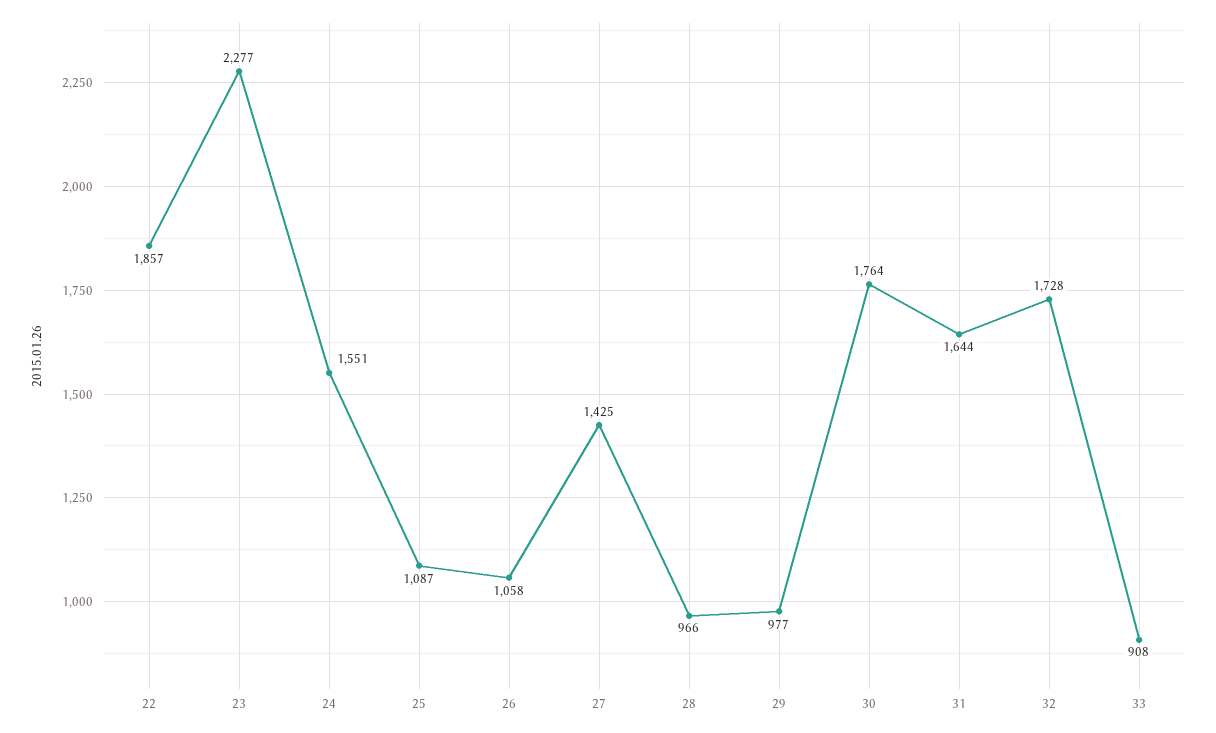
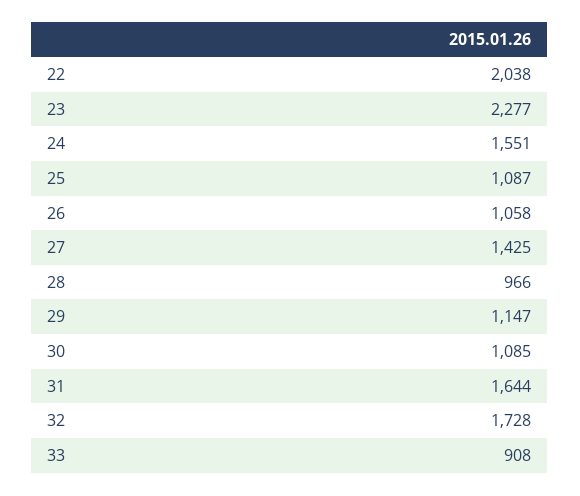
  {
-   "22": 1857,
+   "22": 2038,
    "23": 2277,
    "24": 1551,
    "25": 1087,
    "26": 1058,
    "27": 1425,
    "28": 966,
-   "29": 977,
+   "29": 1147,
-   "30": 1764,
+   "30": 1085,
    "31": 1644,
    "32": 1728,
    "33": 908
  }

